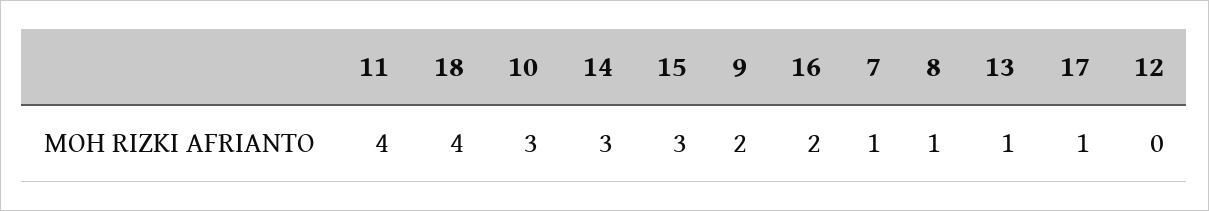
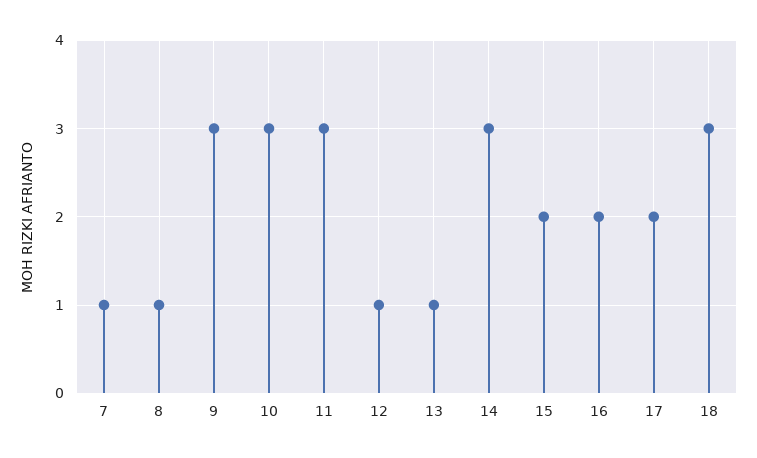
  {
-   "11": 4,
+   "11": 3,
-   "18": 4,
+   "18": 3,
    "10": 3,
    "14": 3,
-   "15": 3,
+   "15": 2,
-   "9": 2,
+   "9": 3,
    "16": 2,
    "7": 1,
    "8": 1,
    "13": 1,
-   "17": 1,
+   "17": 2,
-   "12": 0
+   "12": 1
  }

